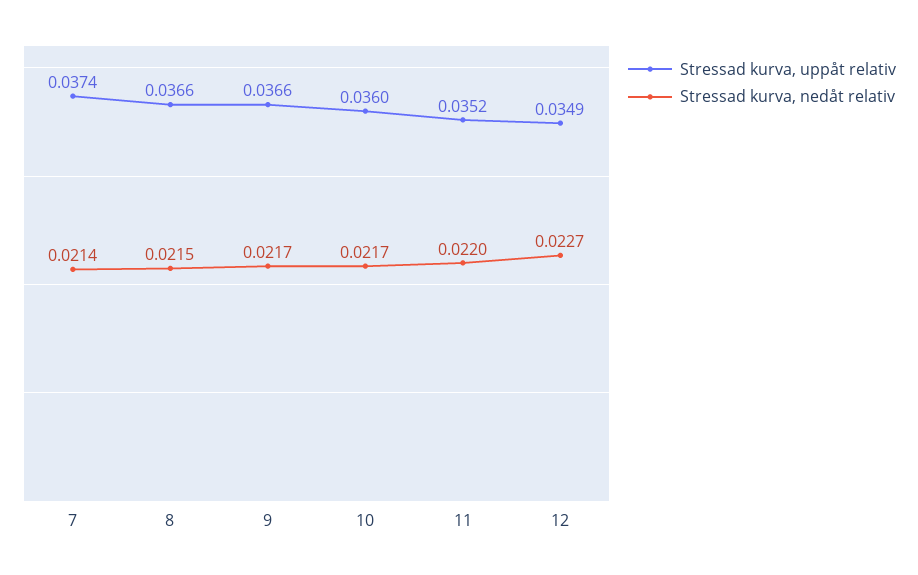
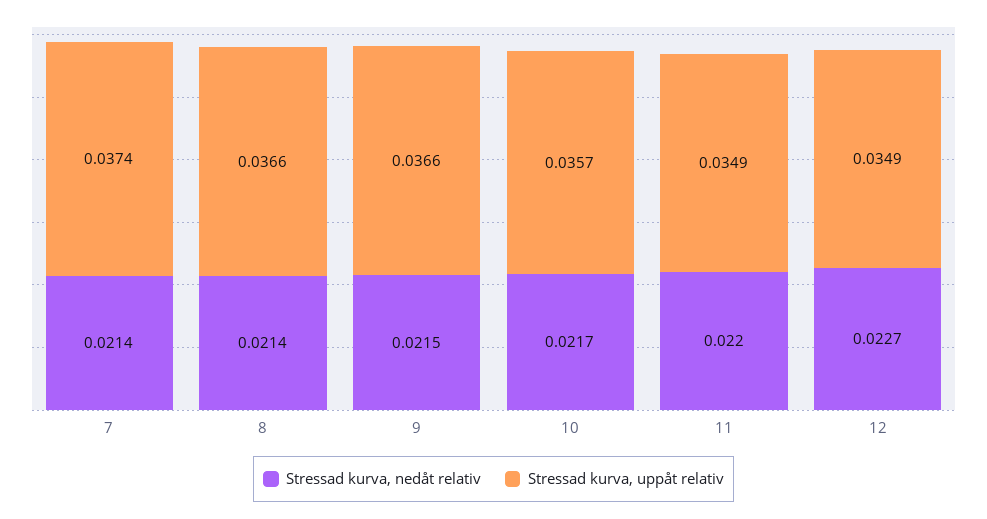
  {
    "Stressad kurva, uppåt relativ": {
      "7": 0.0374,
      "8": 0.0366,
      "9": 0.0366,
-     "10": 0.036,
+     "10": 0.0357,
-     "11": 0.0352,
+     "11": 0.0349,
      "12": 0.0349
    },
    "Stressad kurva, nedåt relativ": {
      "7": 0.0214,
-     "8": 0.0215,
+     "8": 0.0214,
-     "9": 0.0217,
+     "9": 0.0215,
      "10": 0.0217,
      "11": 0.022,
      "12": 0.0227
    }
  }

